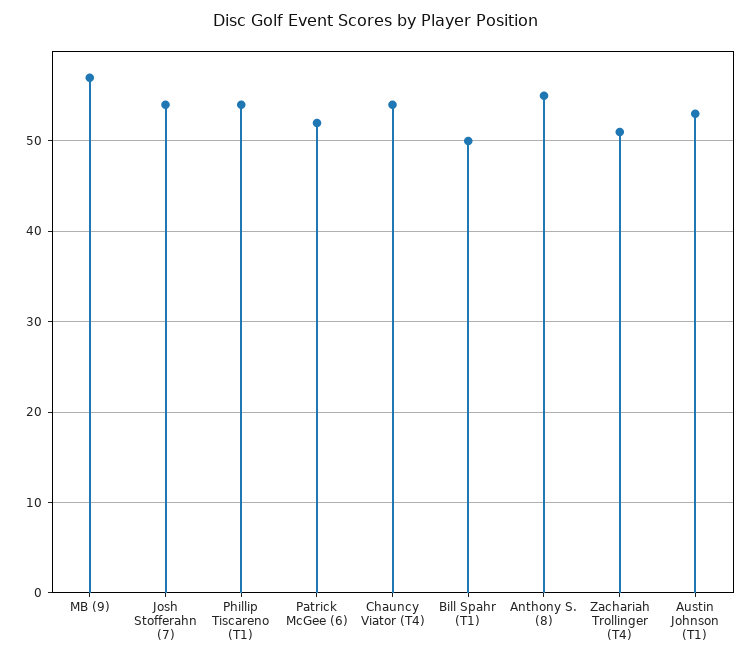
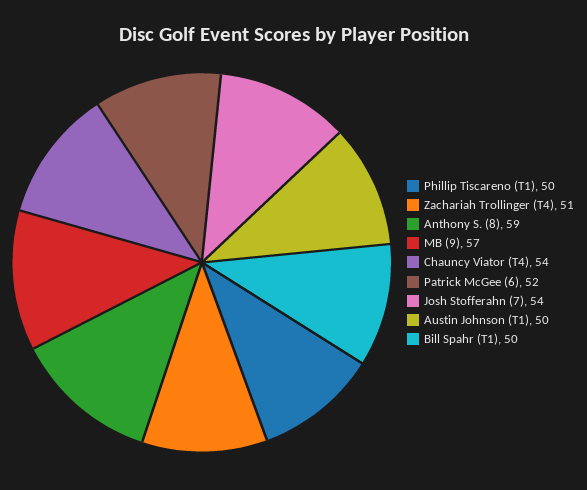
  {
    "MB (9)": 57,
    "Josh Stofferahn (7)": 54,
-   "Phillip Tiscareno (T1)": 54,
+   "Phillip Tiscareno (T1)": 50,
    "Patrick McGee (6)": 52,
    "Chauncy Viator (T4)": 54,
    "Bill Spahr (T1)": 50,
-   "Anthony S. (8)": 55,
+   "Anthony S. (8)": 59,
    "Zachariah Trollinger (T4)": 51,
-   "Austin Johnson (T1)": 53
+   "Austin Johnson (T1)": 50
  }

